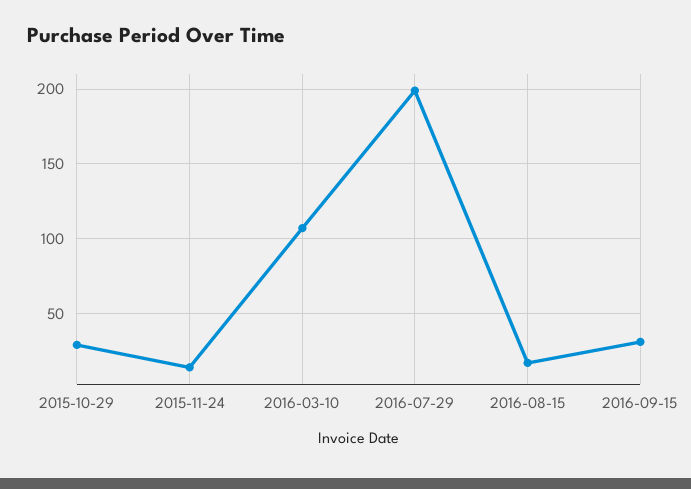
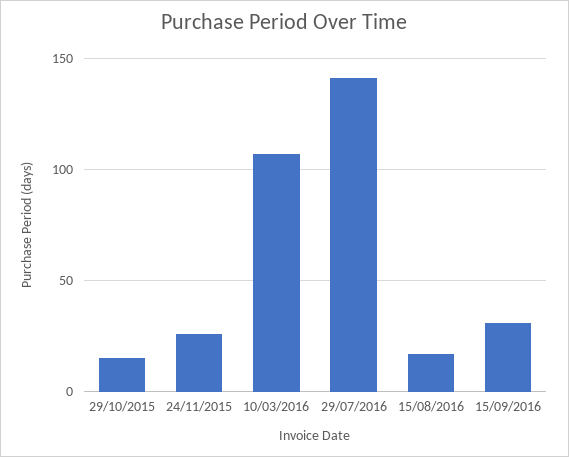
  {
-   "2015-10-29": 30,
+   "2015-10-29": 15,
-   "2015-11-24": 15,
+   "2015-11-24": 25,
    "2016-03-10": 105,
-   "2016-07-29": 200,
+   "2016-07-29": 140,
    "2016-08-15": 15,
    "2016-09-15": 30
  }

